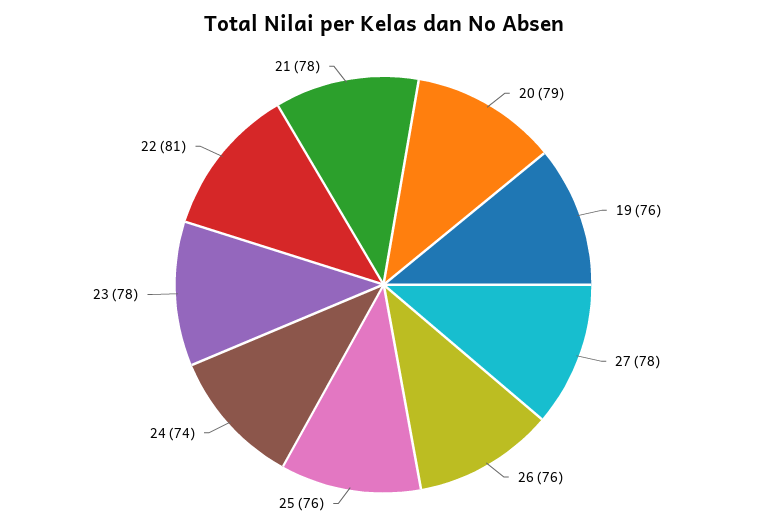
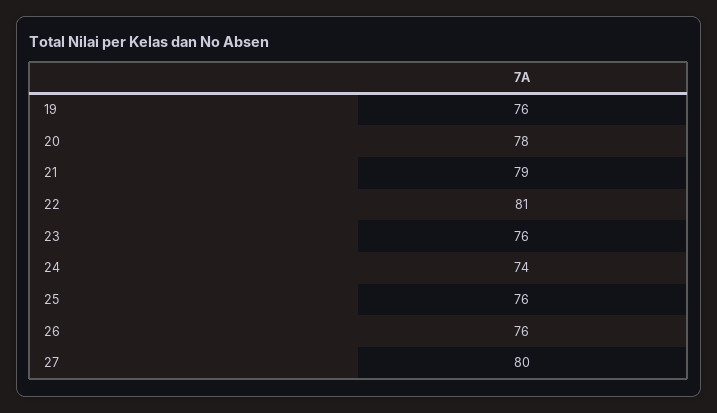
  {
-   "20": 79,
+   "20": 78,
    "19": 76,
-   "27": 78,
+   "27": 80,
    "26": 76,
    "25": 76,
    "24": 74,
-   "23": 78,
+   "23": 76,
    "22": 81,
-   "21": 78
+   "21": 79
  }

